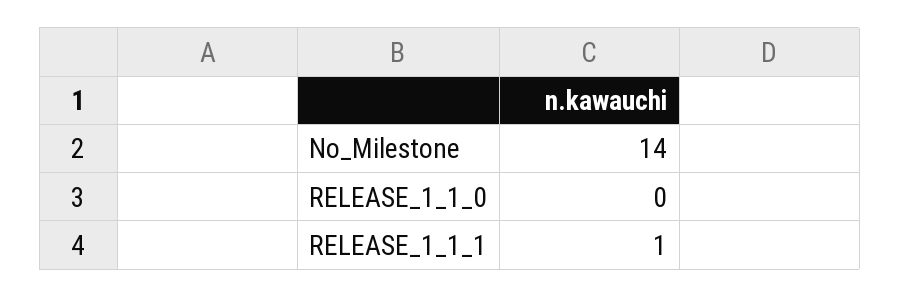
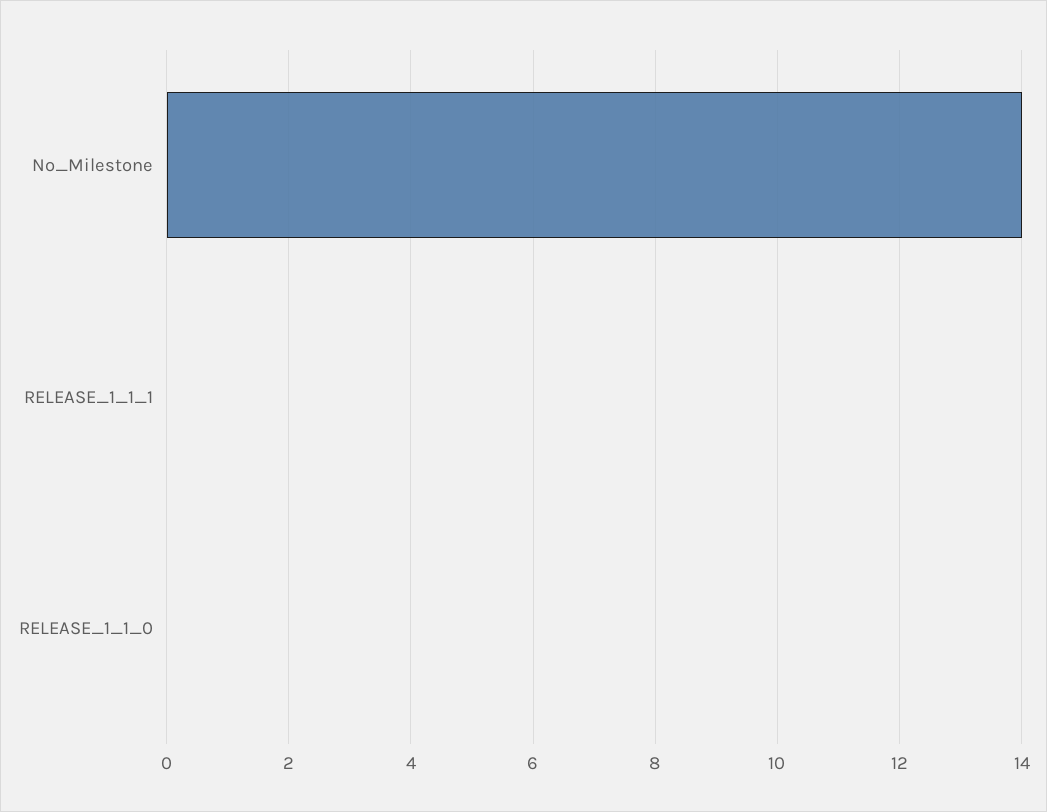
  {
    "No_Milestone": 14,
    "RELEASE_1_1_0": 0,
-   "RELEASE_1_1_1": 1
+   "RELEASE_1_1_1": 0
  }

